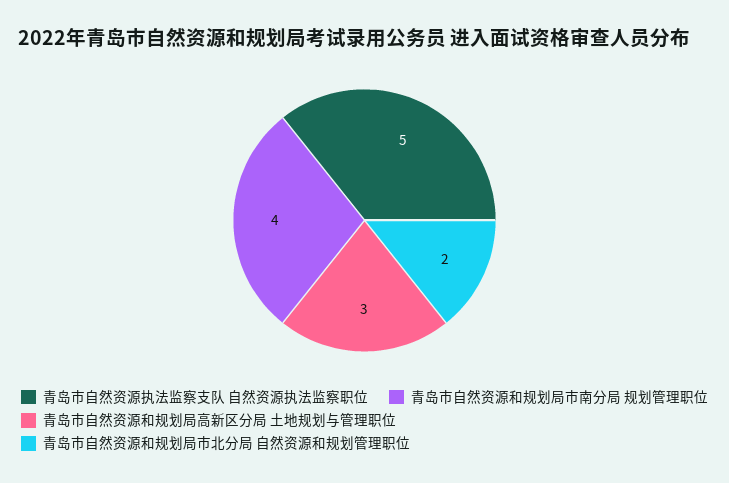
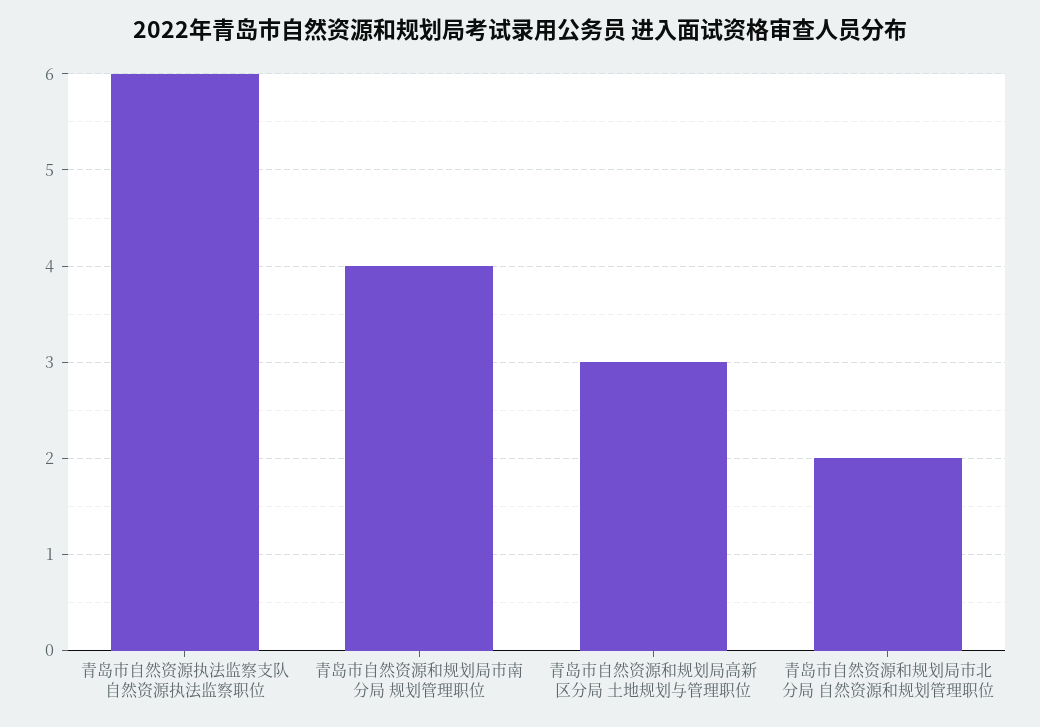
  {
-   "青岛市自然资源执法监察支队 自然资源执法监察职位": 5,
+   "青岛市自然资源执法监察支队 自然资源执法监察职位": 6,
    "青岛市自然资源和规划局市南分局 规划管理职位": 4,
    "青岛市自然资源和规划局高新区分局 土地规划与管理职位": 3,
    "青岛市自然资源和规划局市北分局 自然资源和规划管理职位": 2
  }

